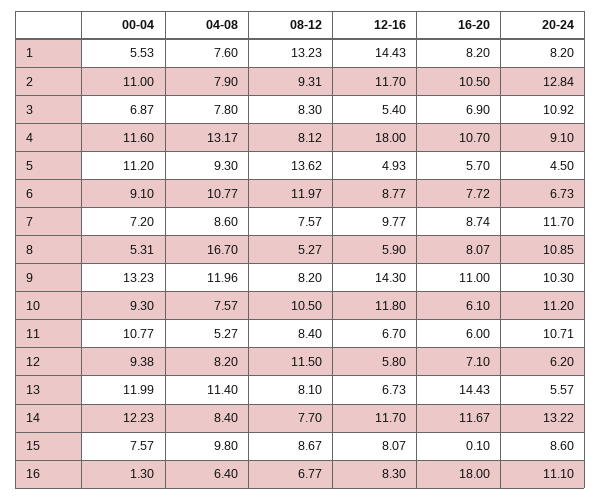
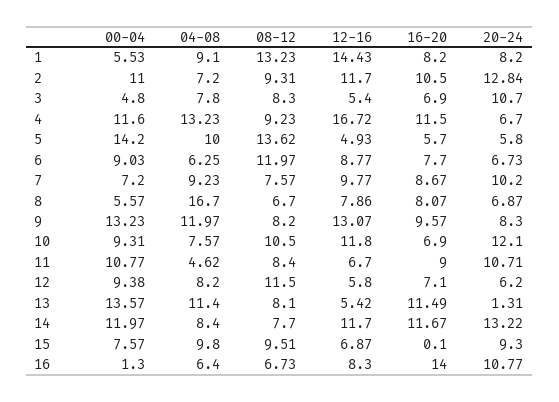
  {
    "00-04": {
      "1": 5.53,
      "2": 11,
-     "3": 6.87,
+     "3": 4.8,
      "4": 11.6,
-     "5": 11.2,
+     "5": 14.2,
-     "6": 9.1,
+     "6": 9.03,
      "7": 7.2,
-     "8": 5.31,
+     "8": 5.57,
      "9": 13.23,
-     "10": 9.3,
+     "10": 9.31,
      "11": 10.77,
      "12": 9.38,
-     "13": 11.99,
+     "13": 13.57,
-     "14": 12.23,
+     "14": 11.97,
      "15": 7.57,
      "16": 1.3
    },
    "04-08": {
-     "1": 7.6,
+     "1": 9.1,
-     "2": 7.9,
+     "2": 7.2,
      "3": 7.8,
-     "4": 13.17,
+     "4": 13.23,
-     "5": 9.3,
+     "5": 10,
-     "6": 10.77,
+     "6": 6.25,
-     "7": 8.6,
+     "7": 9.23,
      "8": 16.7,
-     "9": 11.96,
+     "9": 11.97,
      "10": 7.57,
-     "11": 5.27,
+     "11": 4.62,
      "12": 8.2,
      "13": 11.4,
      "14": 8.4,
      "15": 9.8,
      "16": 6.4
    },
    "08-12": {
      "1": 13.23,
      "2": 9.31,
      "3": 8.3,
-     "4": 8.12,
+     "4": 9.23,
      "5": 13.62,
      "6": 11.97,
      "7": 7.57,
-     "8": 5.27,
+     "8": 6.7,
      "9": 8.2,
      "10": 10.5,
      "11": 8.4,
      "12": 11.5,
      "13": 8.1,
      "14": 7.7,
-     "15": 8.67,
+     "15": 9.51,
-     "16": 6.77
+     "16": 6.73
    },
    "12-16": {
      "1": 14.43,
      "2": 11.7,
      "3": 5.4,
-     "4": 18,
+     "4": 16.72,
      "5": 4.93,
      "6": 8.77,
      "7": 9.77,
-     "8": 5.9,
+     "8": 7.86,
-     "9": 14.3,
+     "9": 13.07,
      "10": 11.8,
      "11": 6.7,
      "12": 5.8,
-     "13": 6.73,
+     "13": 5.42,
      "14": 11.7,
-     "15": 8.07,
+     "15": 6.87,
      "16": 8.3
    },
    "16-20": {
      "1": 8.2,
      "2": 10.5,
      "3": 6.9,
-     "4": 10.7,
+     "4": 11.5,
      "5": 5.7,
-     "6": 7.72,
+     "6": 7.7,
-     "7": 8.74,
+     "7": 8.67,
      "8": 8.07,
-     "9": 11,
+     "9": 9.57,
-     "10": 6.1,
+     "10": 6.9,
-     "11": 6,
+     "11": 9,
      "12": 7.1,
-     "13": 14.43,
+     "13": 11.49,
      "14": 11.67,
      "15": 0.1,
-     "16": 18
+     "16": 14
    },
    "20-24": {
      "1": 8.2,
      "2": 12.84,
-     "3": 10.92,
+     "3": 10.7,
-     "4": 9.1,
+     "4": 6.7,
-     "5": 4.5,
+     "5": 5.8,
      "6": 6.73,
-     "7": 11.7,
+     "7": 10.2,
-     "8": 10.85,
+     "8": 6.87,
-     "9": 10.3,
+     "9": 8.3,
-     "10": 11.2,
+     "10": 12.1,
      "11": 10.71,
      "12": 6.2,
-     "13": 5.57,
+     "13": 1.31,
      "14": 13.22,
-     "15": 8.6,
+     "15": 9.3,
-     "16": 11.1
+     "16": 10.77
    }
  }

